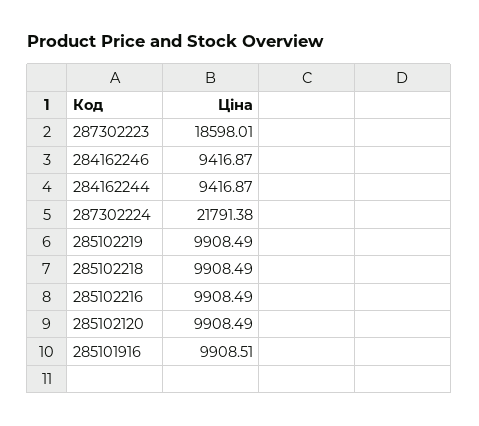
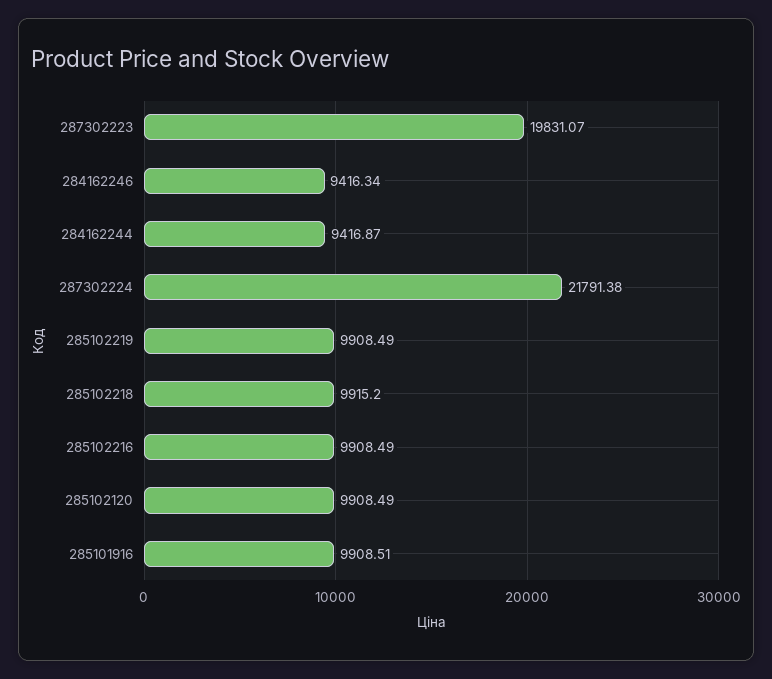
  {
-   "287302223": 18598.01,
+   "287302223": 19831.07,
-   "284162246": 9416.87,
+   "284162246": 9416.34,
    "284162244": 9416.87,
    "287302224": 21791.38,
    "285102219": 9908.49,
-   "285102218": 9908.49,
+   "285102218": 9915.2,
    "285102216": 9908.49,
    "285102120": 9908.49,
    "285101916": 9908.51
  }

